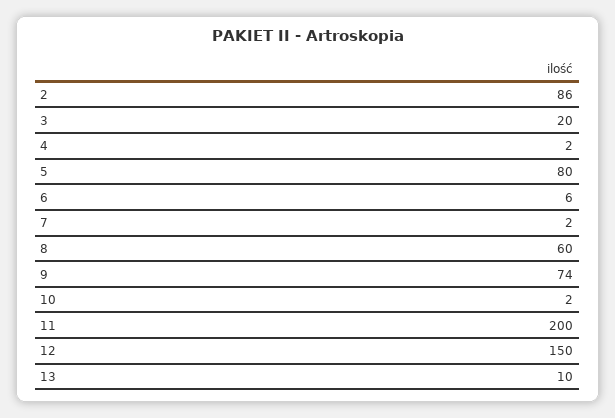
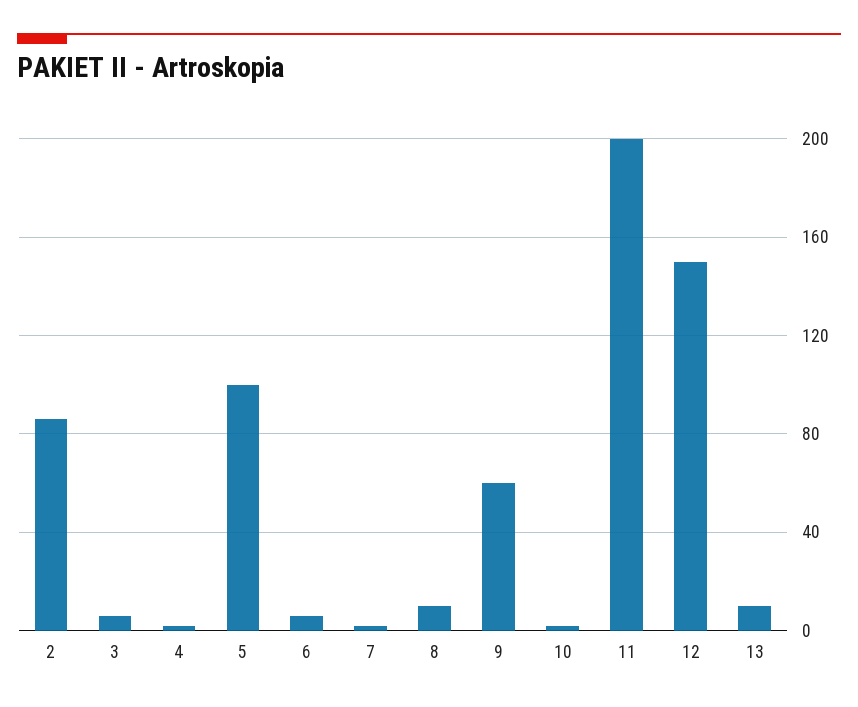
  {
    "2": 86,
-   "3": 20,
+   "3": 5,
    "4": 2,
-   "5": 80,
+   "5": 100,
    "6": 6,
    "7": 2,
-   "8": 60,
+   "8": 10,
-   "9": 74,
+   "9": 60,
    "10": 2,
    "11": 200,
    "12": 150,
    "13": 10
  }

